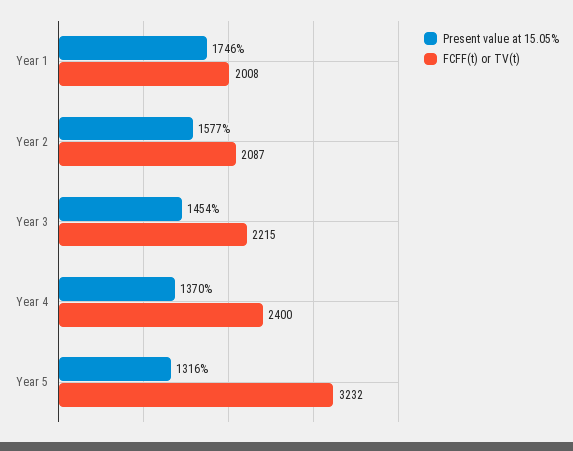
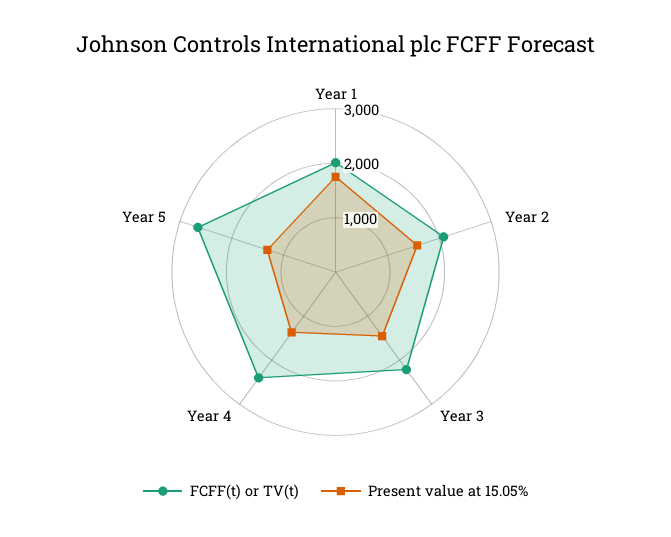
  {
    "Present value at 15.05%": {
      "Year 1": 1746,
      "Year 2": 1577,
      "Year 3": 1454,
      "Year 4": 1370,
      "Year 5": 1316
    },
    "FCFF(t) or TV(t)": {
      "Year 1": 2008,
      "Year 2": 2087,
      "Year 3": 2215,
      "Year 4": 2400,
-     "Year 5": 3232
+     "Year 5": 2600
    }
  }

